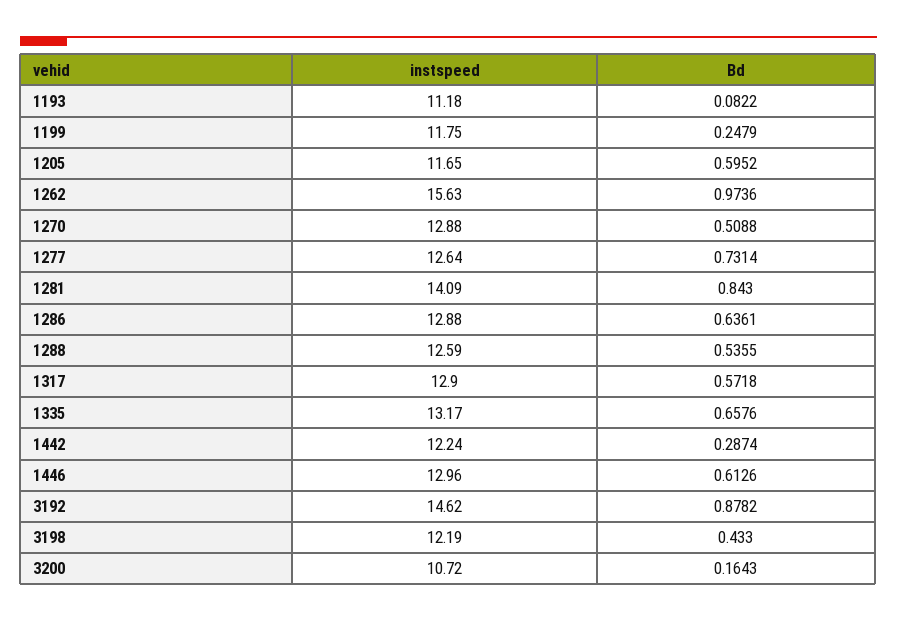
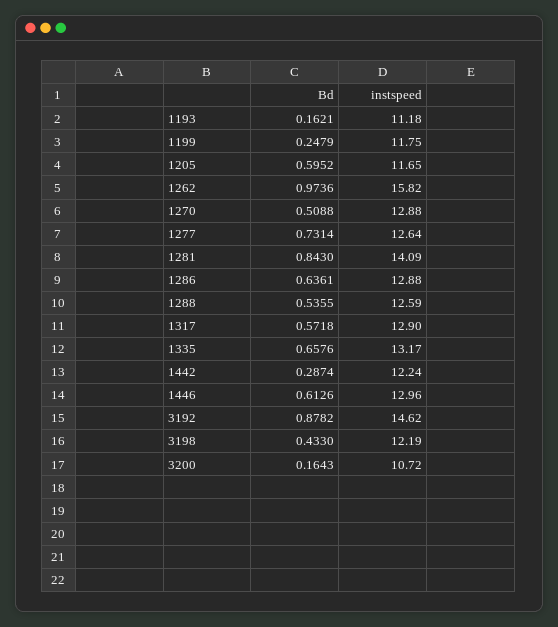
  {
    "instspeed": {
      "1193": 11.18,
      "1199": 11.75,
      "1205": 11.65,
-     "1262": 15.63,
+     "1262": 15.82,
      "1270": 12.88,
      "1277": 12.64,
      "1281": 14.09,
      "1286": 12.88,
      "1288": 12.59,
      "1317": 12.9,
      "1335": 13.17,
      "1442": 12.24,
      "1446": 12.96,
      "3192": 14.62,
      "3198": 12.19,
      "3200": 10.72
    },
    "Bd": {
-     "1193": 0.0822,
+     "1193": 0.1621,
      "1199": 0.2479,
      "1205": 0.5952,
      "1262": 0.9736,
      "1270": 0.5088,
      "1277": 0.7314,
      "1281": 0.843,
      "1286": 0.6361,
      "1288": 0.5355,
      "1317": 0.5718,
      "1335": 0.6576,
      "1442": 0.2874,
      "1446": 0.6126,
      "3192": 0.8782,
      "3198": 0.433,
      "3200": 0.1643
    }
  }

